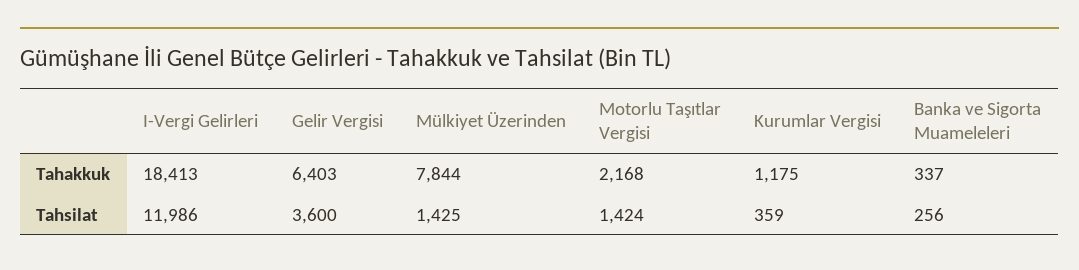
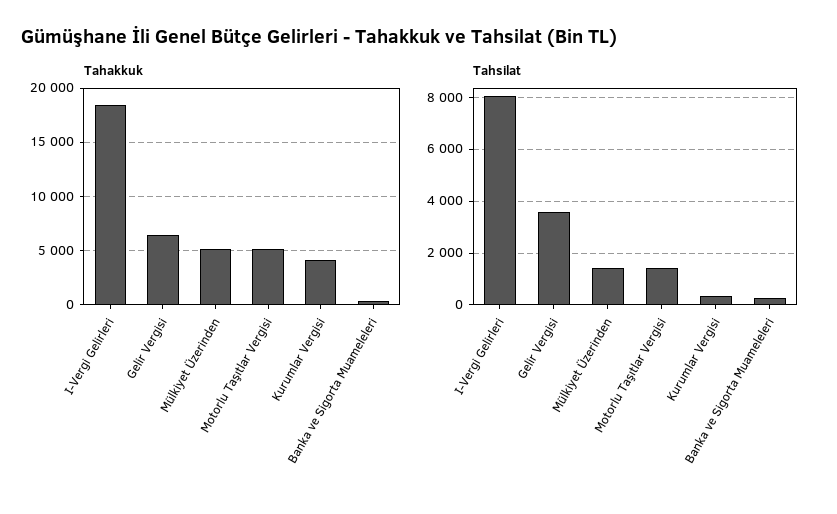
  {
    "Tahakkuk": {
      "I-Vergi Gelirleri": 18413,
      "Gelir Vergisi": 6403,
-     "Mülkiyet Üzerinden": 7844,
+     "Mülkiyet Üzerinden": 5000,
-     "Motorlu Taşıtlar Vergisi": 2168,
+     "Motorlu Taşıtlar Vergisi": 5000,
-     "Kurumlar Vergisi": 1175,
+     "Kurumlar Vergisi": 4000,
      "Banka ve Sigorta Muameleleri": 337
    },
    "Tahsilat": {
-     "I-Vergi Gelirleri": 11986,
+     "I-Vergi Gelirleri": 8000,
      "Gelir Vergisi": 3600,
      "Mülkiyet Üzerinden": 1425,
      "Motorlu Taşıtlar Vergisi": 1424,
      "Kurumlar Vergisi": 359,
      "Banka ve Sigorta Muameleleri": 256
    }
  }

